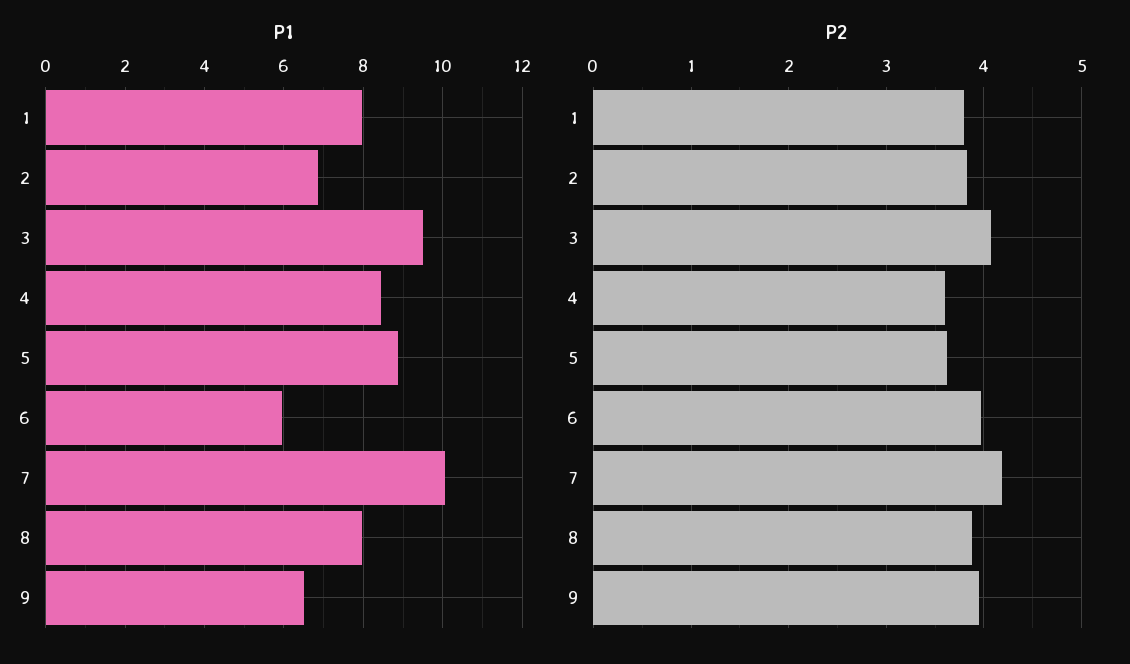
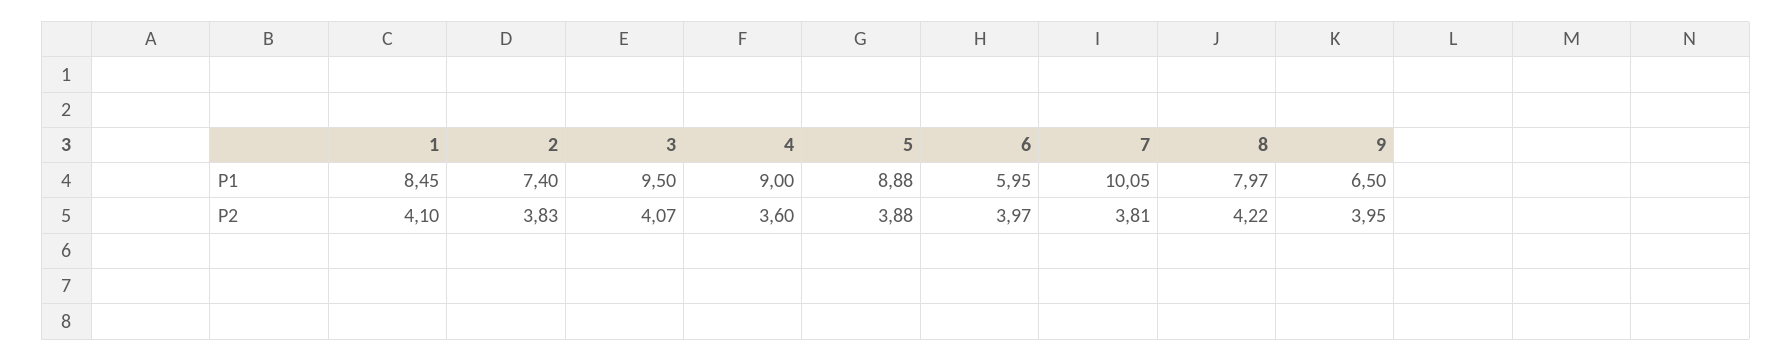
  {
    "P1": {
-     "1": 8,
+     "1": 8.45,
-     "2": 6.8,
+     "2": 7.4,
      "3": 9.5,
-     "4": 8.4,
+     "4": 9,
      "5": 8.88,
      "6": 5.95,
      "7": 10.05,
      "8": 7.97,
      "9": 6.5
    },
    "P2": {
-     "1": 3.8,
+     "1": 4.1,
      "2": 3.83,
      "3": 4.07,
      "4": 3.6,
-     "5": 3.6,
+     "5": 3.88,
      "6": 3.97,
-     "7": 4.2,
+     "7": 3.81,
-     "8": 3.9,
+     "8": 4.22,
      "9": 3.95
    }
  }

